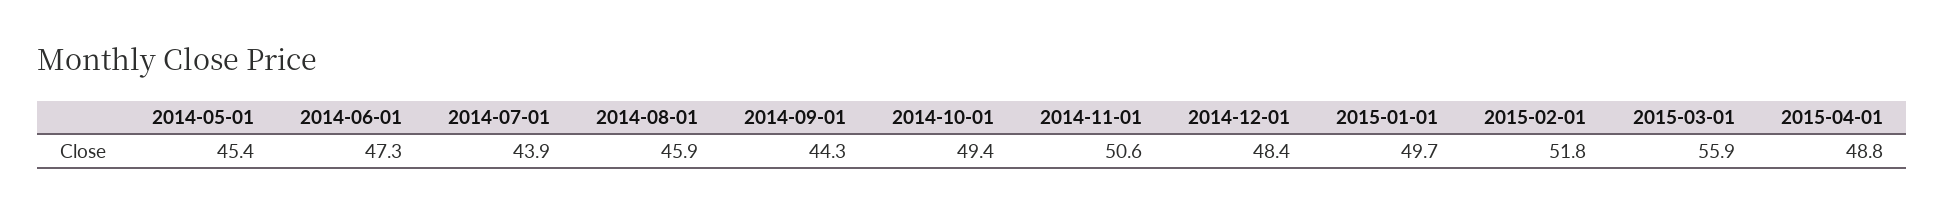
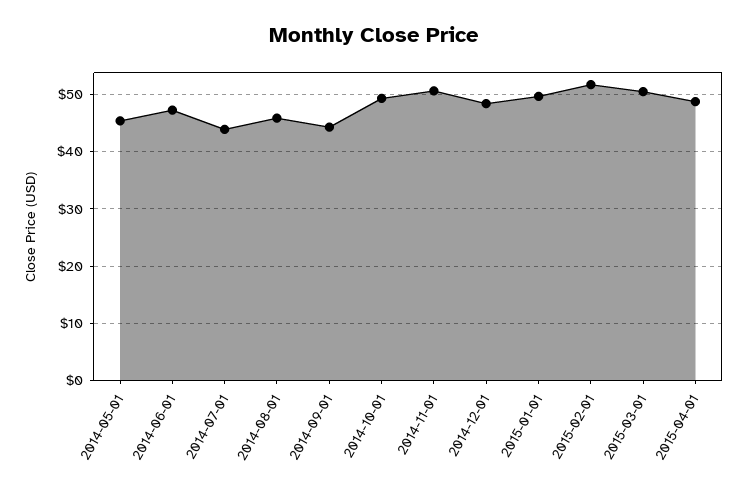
  {
    "2014-05-01": 45.4,
    "2014-06-01": 47.3,
    "2014-07-01": 43.9,
    "2014-08-01": 45.9,
    "2014-09-01": 44.3,
    "2014-10-01": 49.4,
    "2014-11-01": 50.6,
    "2014-12-01": 48.4,
    "2015-01-01": 49.7,
    "2015-02-01": 51.8,
-   "2015-03-01": 55.9,
+   "2015-03-01": 50,
    "2015-04-01": 48.8
  }

